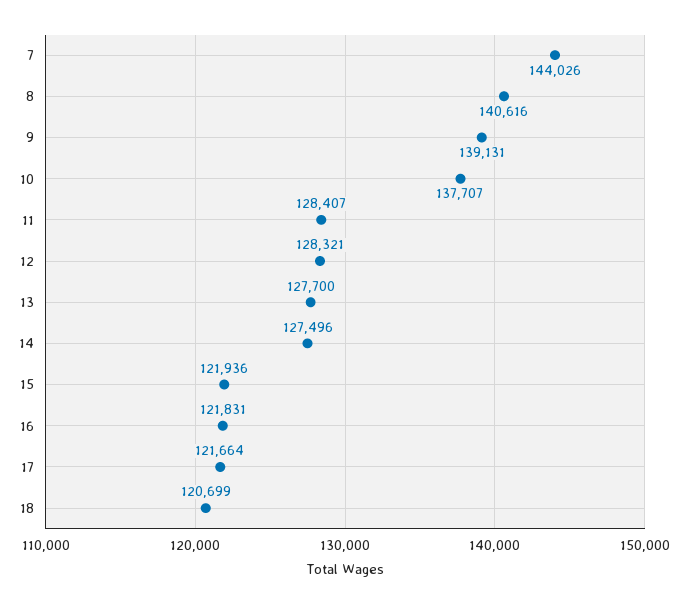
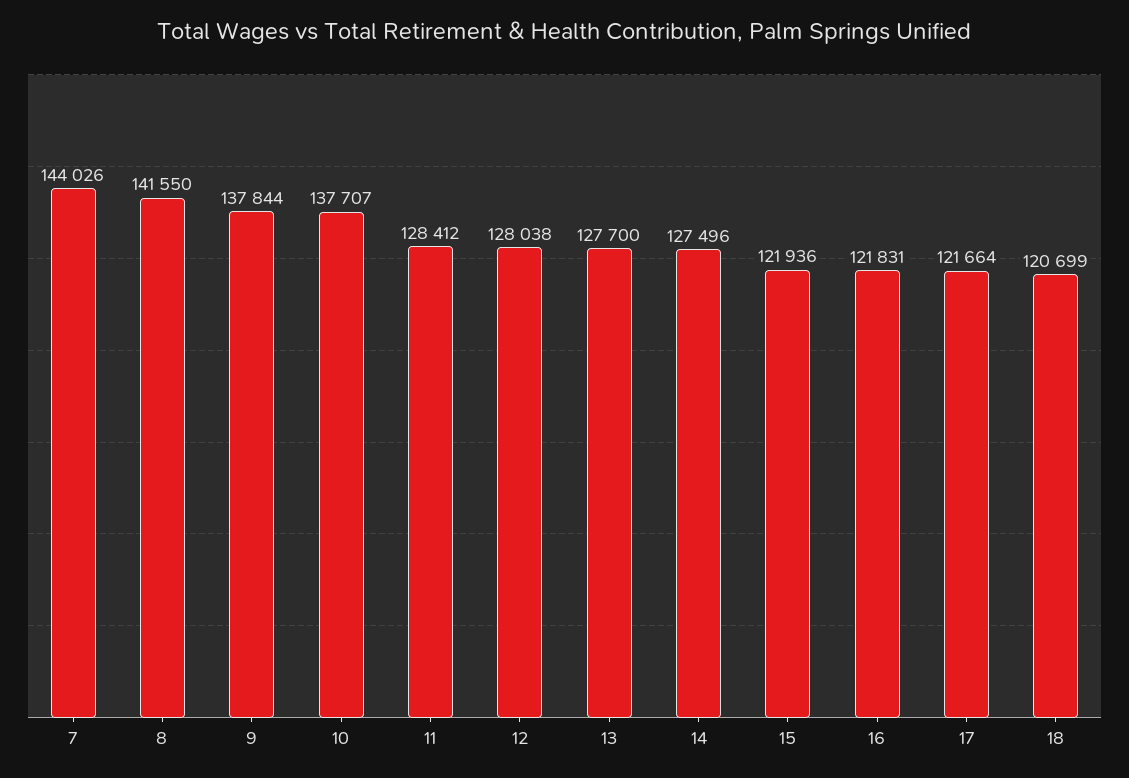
  {
    "7": 144026,
-   "8": 140616,
+   "8": 141550,
-   "9": 139131,
+   "9": 137844,
    "10": 137707,
-   "11": 128407,
+   "11": 128412,
-   "12": 128321,
+   "12": 128038,
    "13": 127700,
    "14": 127496,
    "15": 121936,
    "16": 121831,
    "17": 121664,
    "18": 120699
  }

